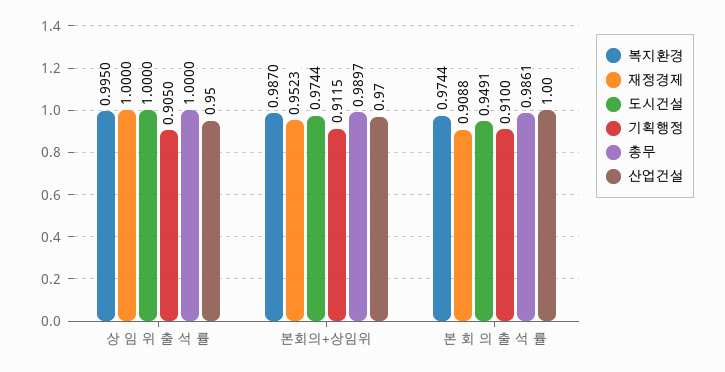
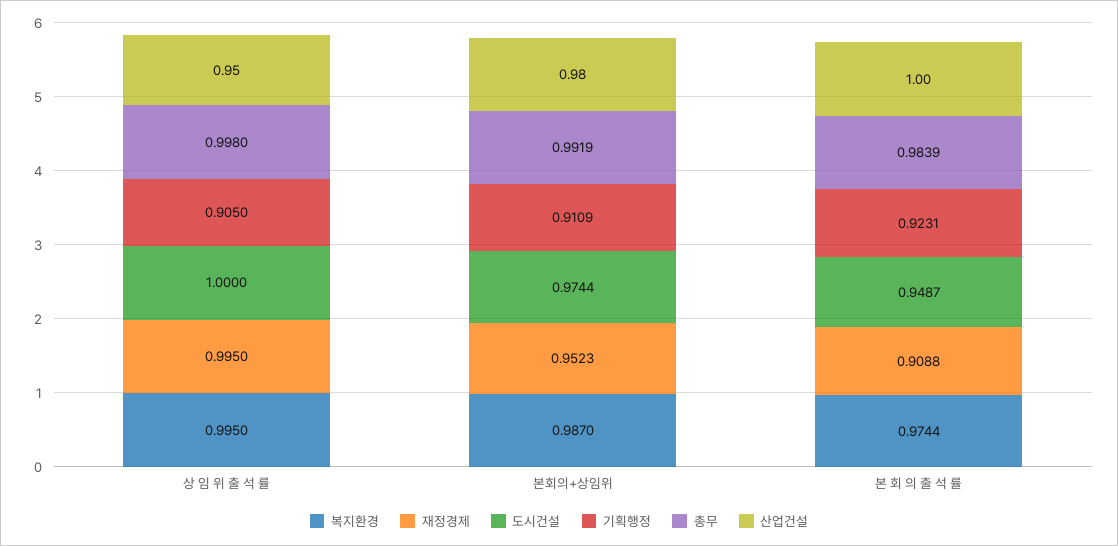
  {
    "복지환경": {
      "상 임 위 출 석 률": 0.995,
      "본회의+상임위": 0.987,
      "본 회 의 출 석 률": 0.9744
    },
    "재정경제": {
-     "상 임 위 출 석 률": 1,
+     "상 임 위 출 석 률": 0.995,
      "본회의+상임위": 0.9523,
      "본 회 의 출 석 률": 0.9088
    },
    "도시건설": {
      "상 임 위 출 석 률": 1,
      "본회의+상임위": 0.9744,
-     "본 회 의 출 석 률": 0.9491
+     "본 회 의 출 석 률": 0.9487
    },
    "기획행정": {
      "상 임 위 출 석 률": 0.905,
-     "본회의+상임위": 0.9115,
+     "본회의+상임위": 0.9109,
-     "본 회 의 출 석 률": 0.91
+     "본 회 의 출 석 률": 0.9231
    },
    "총무": {
-     "상 임 위 출 석 률": 1,
+     "상 임 위 출 석 률": 0.998,
-     "본회의+상임위": 0.9897,
+     "본회의+상임위": 0.9919,
-     "본 회 의 출 석 률": 0.9861
+     "본 회 의 출 석 률": 0.9839
    },
    "산업건설": {
      "상 임 위 출 석 률": 0.95,
-     "본회의+상임위": 0.97,
+     "본회의+상임위": 0.98,
      "본 회 의 출 석 률": 1
    }
  }

